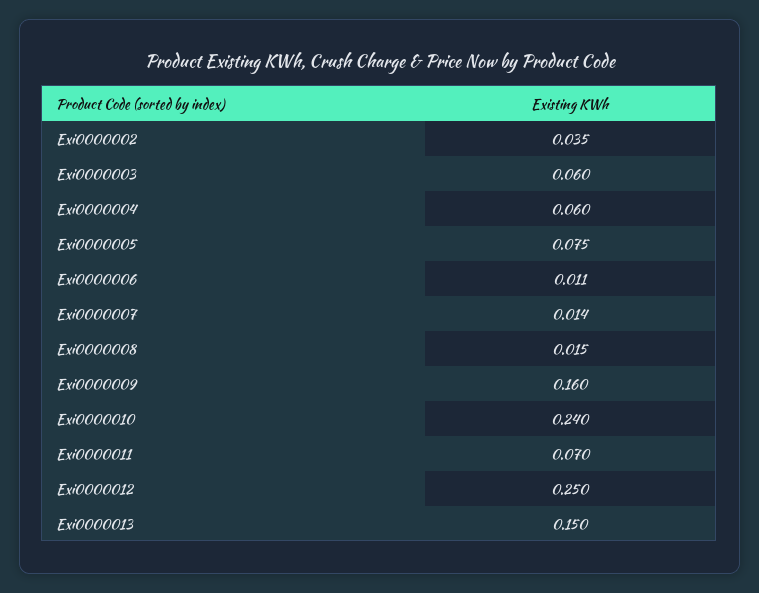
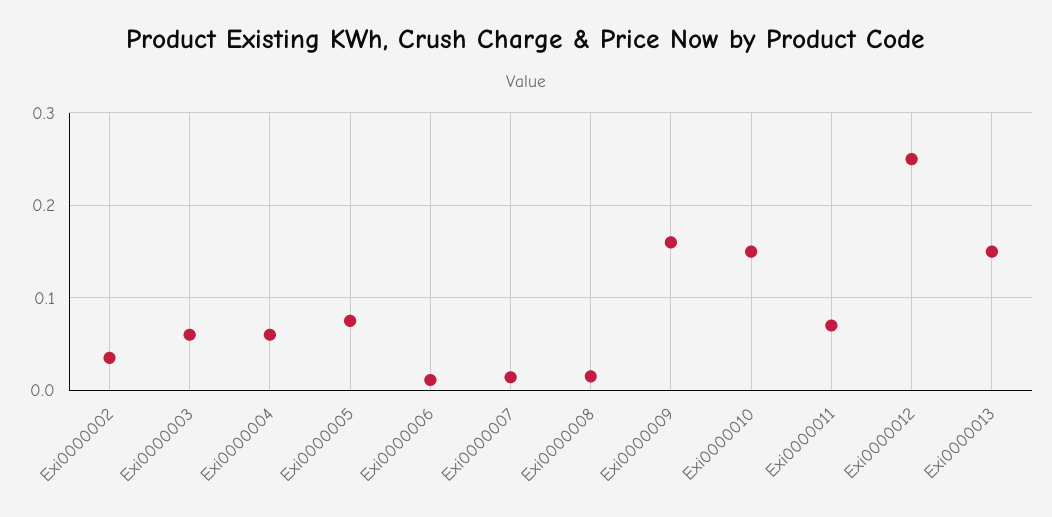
  {
    "Exi0000002": 0.035,
    "Exi0000003": 0.06,
    "Exi0000004": 0.06,
    "Exi0000005": 0.075,
    "Exi0000006": 0.011,
    "Exi0000007": 0.014,
    "Exi0000008": 0.015,
    "Exi0000009": 0.16,
-   "Exi0000010": 0.24,
+   "Exi0000010": 0.15,
    "Exi0000011": 0.07,
    "Exi0000012": 0.25,
    "Exi0000013": 0.15
  }

